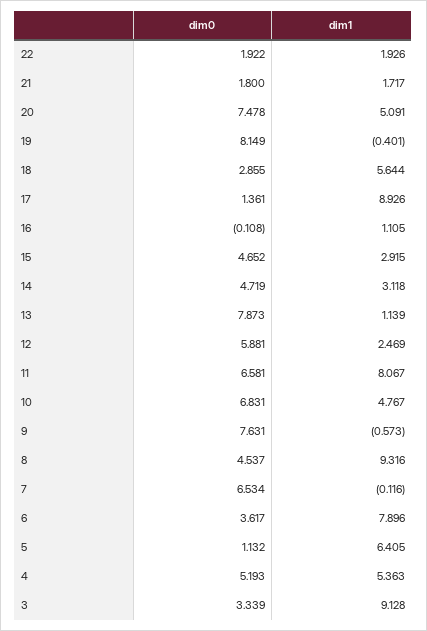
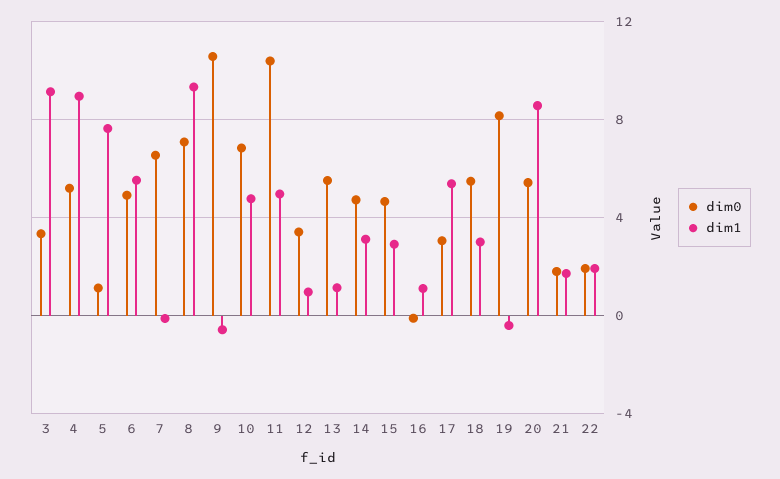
  {
    "dim0": {
      "22": 1.922,
      "21": 1.8,
-     "20": 7.478,
+     "20": 5.5,
      "19": 8.149,
-     "18": 2.855,
+     "18": 5.5,
-     "17": 1.361,
+     "17": 3,
      "16": -0.108,
      "15": 4.652,
      "14": 4.719,
-     "13": 7.873,
+     "13": 5.5,
-     "12": 5.881,
+     "12": 3.5,
-     "11": 6.581,
+     "11": 10.5,
      "10": 6.831,
-     "9": 7.631,
+     "9": 10.5,
-     "8": 4.537,
+     "8": 7,
      "7": 6.534,
-     "6": 3.617,
+     "6": 5,
      "5": 1.132,
      "4": 5.193,
      "3": 3.339
    },
    "dim1": {
      "22": 1.926,
      "21": 1.717,
-     "20": 5.091,
+     "20": 8.5,
      "19": -0.401,
-     "18": 5.644,
+     "18": 3,
-     "17": 8.926,
+     "17": 5.5,
      "16": 1.105,
      "15": 2.915,
      "14": 3.118,
      "13": 1.139,
-     "12": 2.469,
+     "12": 1,
-     "11": 8.067,
+     "11": 5,
      "10": 4.767,
      "9": -0.573,
      "8": 9.316,
      "7": -0.116,
-     "6": 7.896,
+     "6": 5.5,
-     "5": 6.405,
+     "5": 7.5,
-     "4": 5.363,
+     "4": 9,
      "3": 9.128
    }
  }

